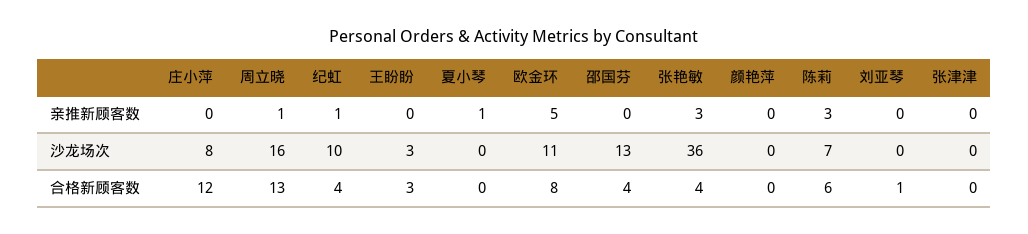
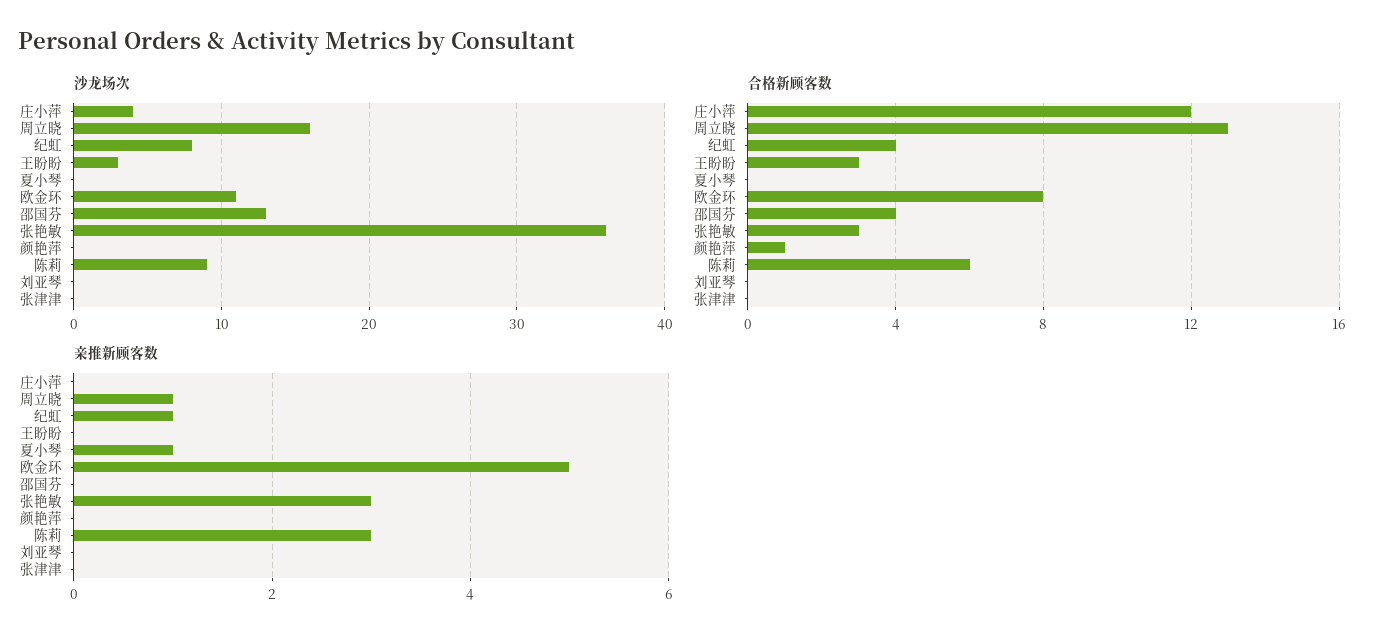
  {
    "亲推新顾客数": {
      "庄小萍": 0,
      "周立晓": 1,
      "纪虹": 1,
      "王盼盼": 0,
      "夏小琴": 1,
      "欧金环": 5,
      "邵国芬": 0,
      "张艳敏": 3,
      "颜艳萍": 0,
      "陈莉": 3,
      "刘亚琴": 0,
      "张津津": 0
    },
    "沙龙场次": {
-     "庄小萍": 8,
+     "庄小萍": 4,
      "周立晓": 16,
-     "纪虹": 10,
+     "纪虹": 8,
      "王盼盼": 3,
      "夏小琴": 0,
      "欧金环": 11,
      "邵国芬": 13,
      "张艳敏": 36,
      "颜艳萍": 0,
-     "陈莉": 7,
+     "陈莉": 9,
      "刘亚琴": 0,
      "张津津": 0
    },
    "合格新顾客数": {
      "庄小萍": 12,
      "周立晓": 13,
      "纪虹": 4,
      "王盼盼": 3,
      "夏小琴": 0,
      "欧金环": 8,
      "邵国芬": 4,
-     "张艳敏": 4,
+     "张艳敏": 3,
-     "颜艳萍": 0,
+     "颜艳萍": 1,
      "陈莉": 6,
-     "刘亚琴": 1,
+     "刘亚琴": 0,
      "张津津": 0
    }
  }

